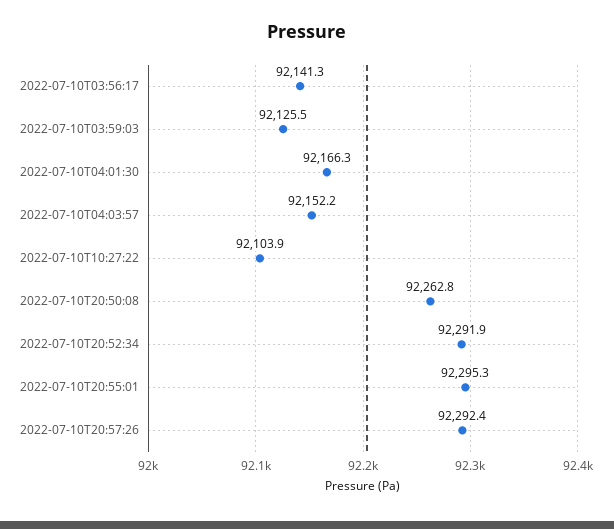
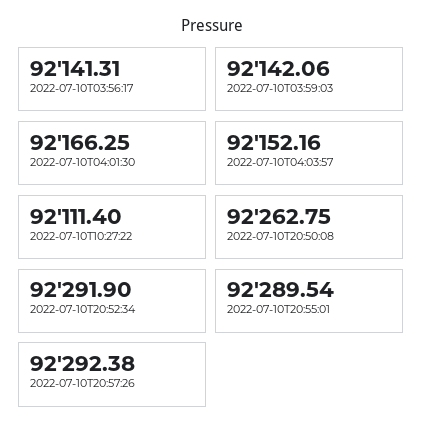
  {
    "2022-07-10T03:56:17": 92141.31,
-   "2022-07-10T03:59:03": 92125.5,
+   "2022-07-10T03:59:03": 92142.06,
    "2022-07-10T04:01:30": 92166.25,
    "2022-07-10T04:03:57": 92152.16,
-   "2022-07-10T10:27:22": 92103.9,
+   "2022-07-10T10:27:22": 92111.4,
    "2022-07-10T20:50:08": 92262.75,
    "2022-07-10T20:52:34": 92291.9,
-   "2022-07-10T20:55:01": 92295.3,
+   "2022-07-10T20:55:01": 92289.54,
    "2022-07-10T20:57:26": 92292.38
  }

